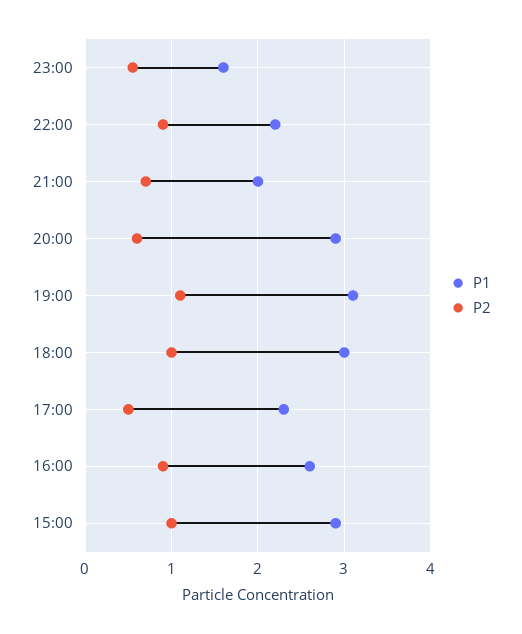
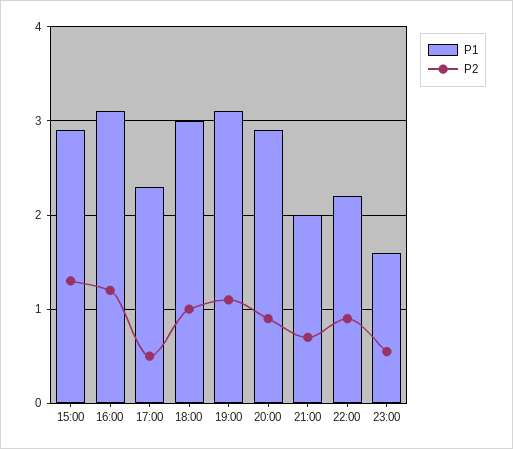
  {
    "P1": {
      "23:00": 1.6,
      "22:00": 2.2,
      "21:00": 2,
      "20:00": 2.9,
      "19:00": 3.1,
      "18:00": 3,
      "17:00": 2.3,
-     "16:00": 2.6,
+     "16:00": 3.1,
      "15:00": 2.9
    },
    "P2": {
      "23:00": 0.6,
      "22:00": 0.9,
      "21:00": 0.7,
-     "20:00": 0.6,
+     "20:00": 0.9,
      "19:00": 1.1,
      "18:00": 1,
      "17:00": 0.5,
-     "16:00": 0.9,
+     "16:00": 1.2,
-     "15:00": 1
+     "15:00": 1.3
    }
  }

